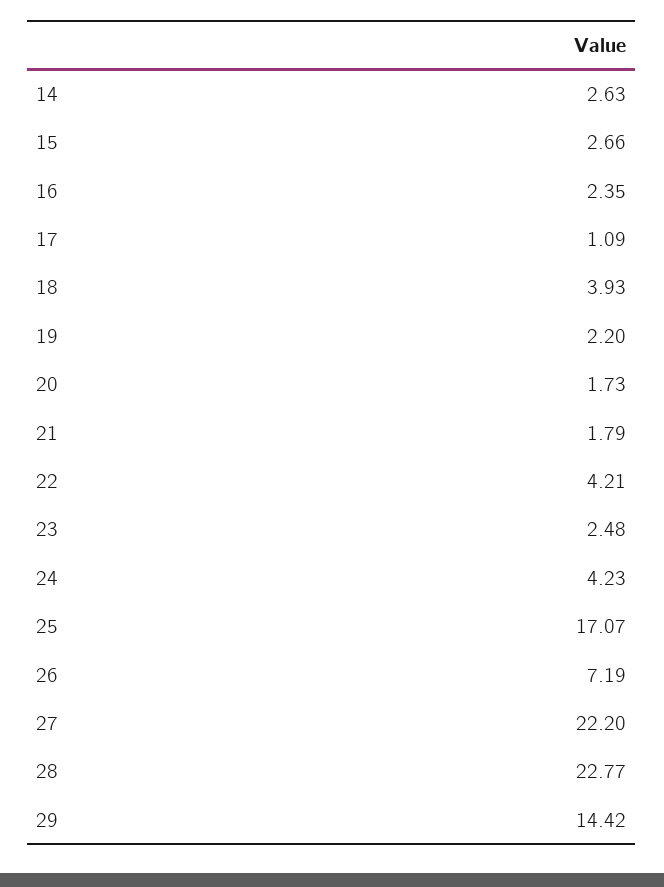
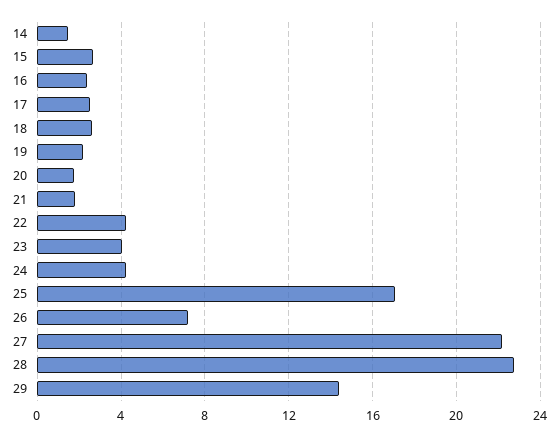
  {
-   "14": 2.63,
+   "14": 1.5,
    "15": 2.66,
    "16": 2.35,
-   "17": 1.09,
+   "17": 2.5,
-   "18": 3.93,
+   "18": 2.5,
    "19": 2.2,
    "20": 1.73,
    "21": 1.79,
    "22": 4.21,
-   "23": 2.48,
+   "23": 4,
    "24": 4.23,
    "25": 17.07,
    "26": 7.19,
    "27": 22.2,
    "28": 22.77,
    "29": 14.42
  }

